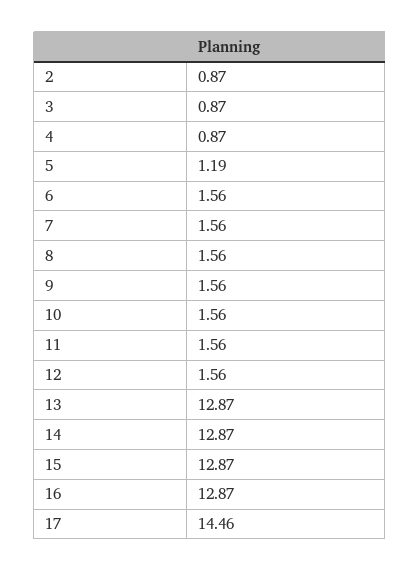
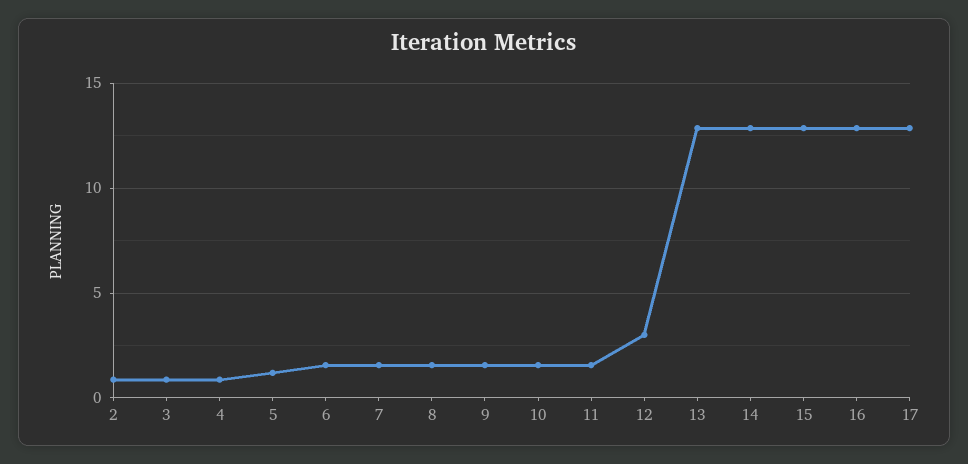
  {
    "2": 0.87,
    "3": 0.87,
    "4": 0.87,
    "5": 1.19,
    "6": 1.56,
    "7": 1.56,
    "8": 1.56,
    "9": 1.56,
    "10": 1.56,
    "11": 1.56,
-   "12": 1.56,
+   "12": 3,
    "13": 12.87,
    "14": 12.87,
    "15": 12.87,
    "16": 12.87,
-   "17": 14.46
+   "17": 13
  }

